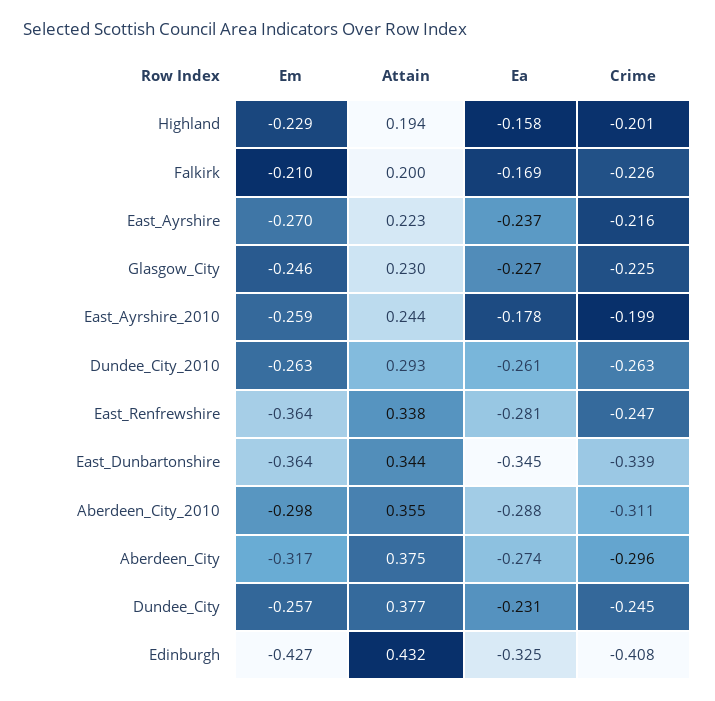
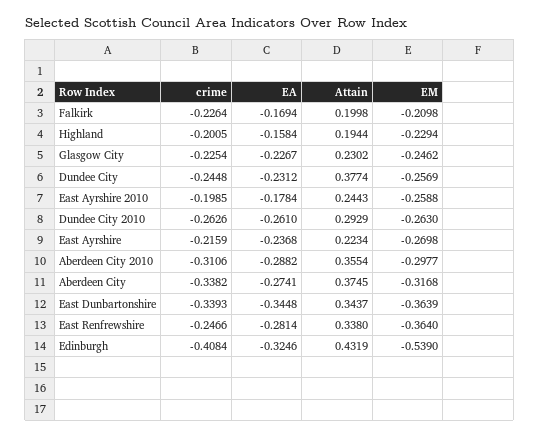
  {
    "Em": {
      "Highland": -0.2294,
      "Falkirk": -0.2098,
      "East_Ayrshire": -0.2698,
      "Glasgow_City": -0.2462,
      "East_Ayrshire_2010": -0.2588,
      "Dundee_City_2010": -0.263,
      "East_Renfrewshire": -0.364,
      "East_Dunbartonshire": -0.3639,
      "Aberdeen_City_2010": -0.2977,
      "Aberdeen_City": -0.3168,
      "Dundee_City": -0.2569,
-     "Edinburgh": -0.427
+     "Edinburgh": -0.539
    },
    "Attain": {
      "Highland": 0.1944,
      "Falkirk": 0.1998,
      "East_Ayrshire": 0.2234,
      "Glasgow_City": 0.2302,
      "East_Ayrshire_2010": 0.2443,
      "Dundee_City_2010": 0.2929,
      "East_Renfrewshire": 0.338,
      "East_Dunbartonshire": 0.3437,
      "Aberdeen_City_2010": 0.3554,
      "Aberdeen_City": 0.3745,
      "Dundee_City": 0.3774,
      "Edinburgh": 0.4319
    },
    "Ea": {
      "Highland": -0.1584,
      "Falkirk": -0.1694,
      "East_Ayrshire": -0.2368,
      "Glasgow_City": -0.2267,
      "East_Ayrshire_2010": -0.1784,
      "Dundee_City_2010": -0.261,
      "East_Renfrewshire": -0.2814,
      "East_Dunbartonshire": -0.3448,
      "Aberdeen_City_2010": -0.2882,
      "Aberdeen_City": -0.2741,
      "Dundee_City": -0.2312,
      "Edinburgh": -0.3246
    },
    "Crime": {
      "Highland": -0.2005,
      "Falkirk": -0.2264,
      "East_Ayrshire": -0.2159,
      "Glasgow_City": -0.2254,
      "East_Ayrshire_2010": -0.1985,
      "Dundee_City_2010": -0.2626,
      "East_Renfrewshire": -0.2466,
      "East_Dunbartonshire": -0.3393,
      "Aberdeen_City_2010": -0.3106,
-     "Aberdeen_City": -0.296,
+     "Aberdeen_City": -0.3382,
      "Dundee_City": -0.2448,
      "Edinburgh": -0.4084
    }
  }

